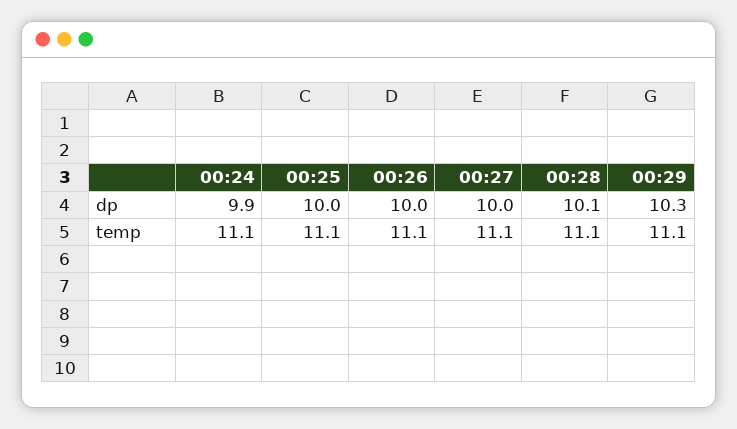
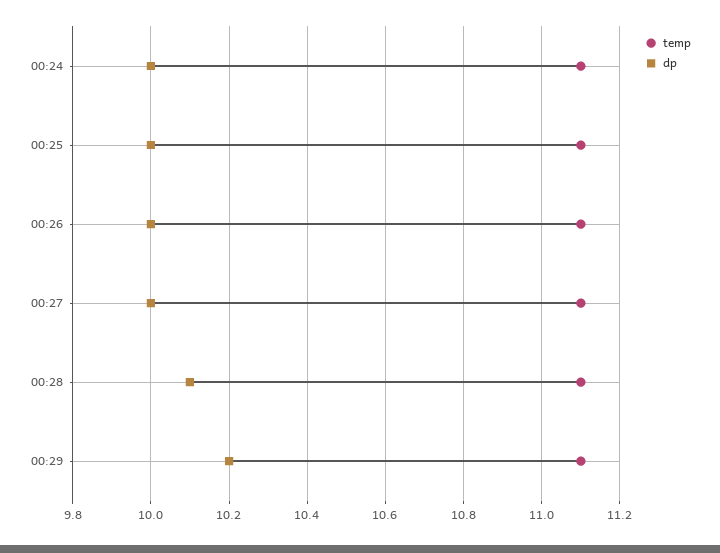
  {
    "dp": {
-     "00:24": 9.9,
+     "00:24": 10,
      "00:25": 10,
      "00:26": 10,
      "00:27": 10,
      "00:28": 10.1,
-     "00:29": 10.3
+     "00:29": 10.2
    },
    "temp": {
      "00:24": 11.1,
      "00:25": 11.1,
      "00:26": 11.1,
      "00:27": 11.1,
      "00:28": 11.1,
      "00:29": 11.1
    }
  }

